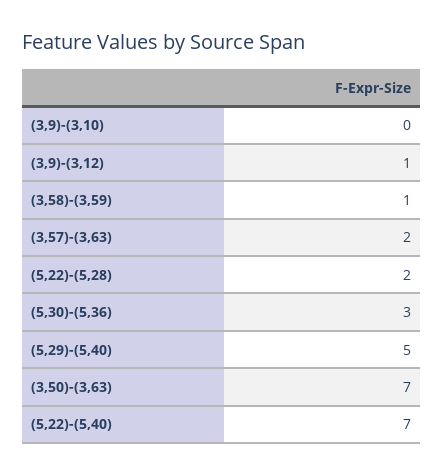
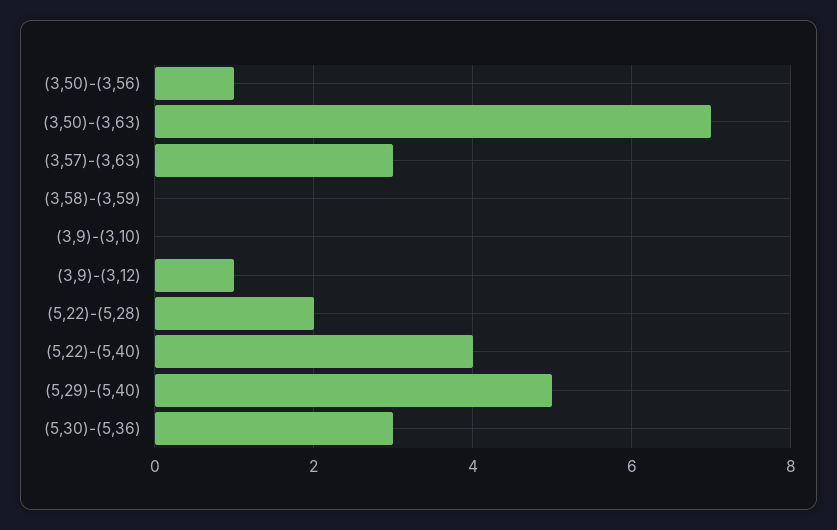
  {
    "(3,9)-(3,10)": 0,
    "(3,9)-(3,12)": 1,
-   "(3,58)-(3,59)": 1,
+   "(3,58)-(3,59)": 0,
-   "(3,57)-(3,63)": 2,
+   "(3,57)-(3,63)": 3,
    "(5,22)-(5,28)": 2,
    "(5,30)-(5,36)": 3,
    "(5,29)-(5,40)": 5,
    "(3,50)-(3,63)": 7,
-   "(5,22)-(5,40)": 7
+   "(5,22)-(5,40)": 4,
+   "(3,50)-(3,56)": 1
  }

